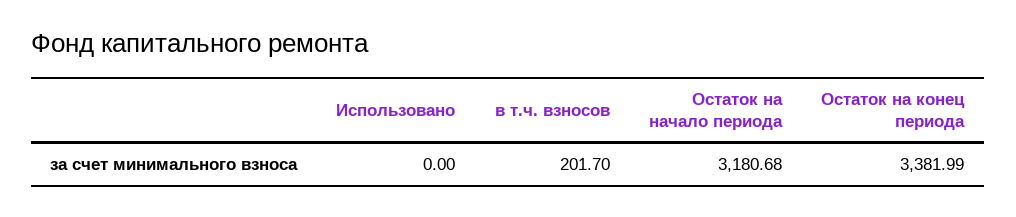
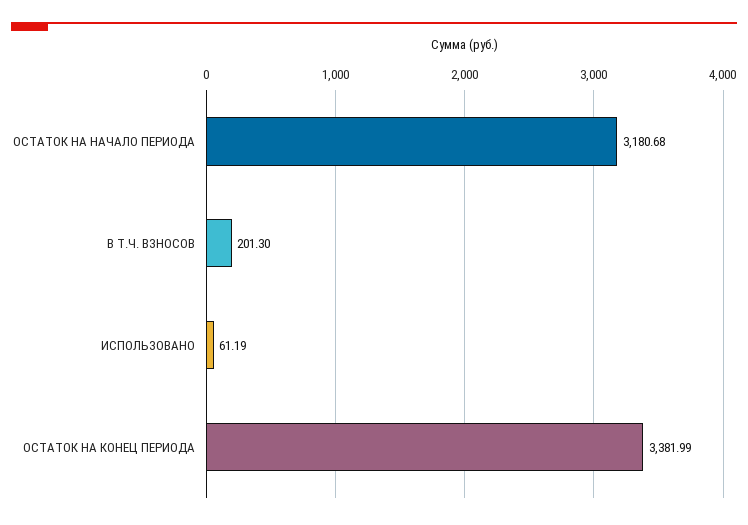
  {
-   "Использовано": 0,
+   "Использовано": 61.19,
-   "в т.ч. взносов": 201.7,
+   "в т.ч. взносов": 201.3,
    "Остаток на начало периода": 3180.68,
    "Остаток на конец периода": 3381.99
  }

